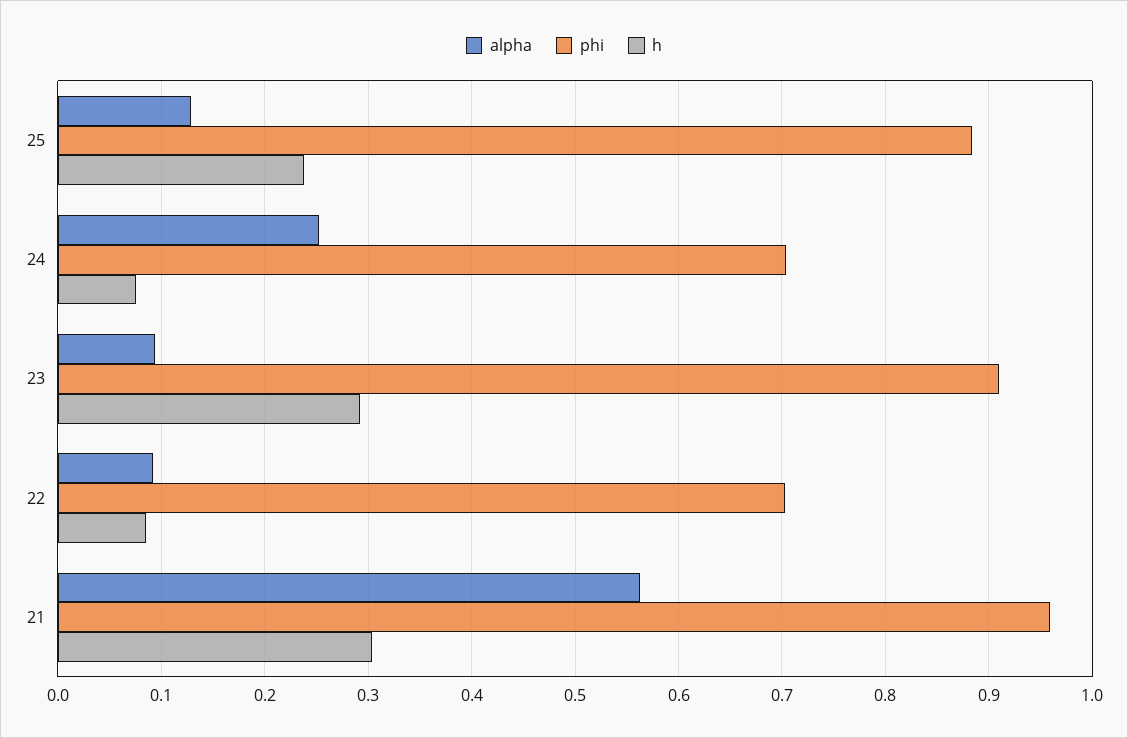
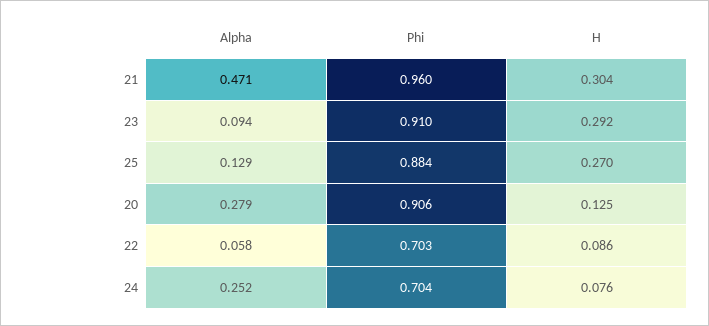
  {
    "alpha": {
      "25": 0.129,
      "24": 0.252,
      "23": 0.094,
-     "22": 0.09,
+     "22": 0.058,
-     "21": 0.56
+     "21": 0.471,
+     "20": 0.279
    },
    "phi": {
      "25": 0.884,
      "24": 0.704,
      "23": 0.91,
      "22": 0.703,
-     "21": 0.96
+     "21": 0.96,
+     "20": 0.906
    },
    "h": {
-     "25": 0.24,
+     "25": 0.27,
      "24": 0.076,
      "23": 0.292,
      "22": 0.086,
-     "21": 0.304
+     "21": 0.304,
+     "20": 0.125
    }
  }

